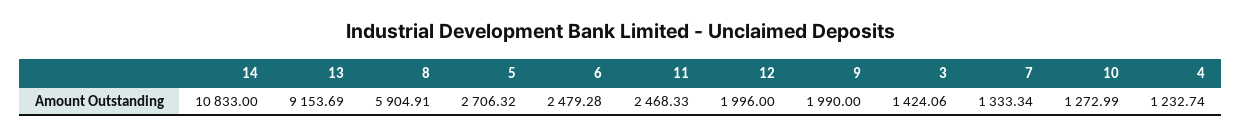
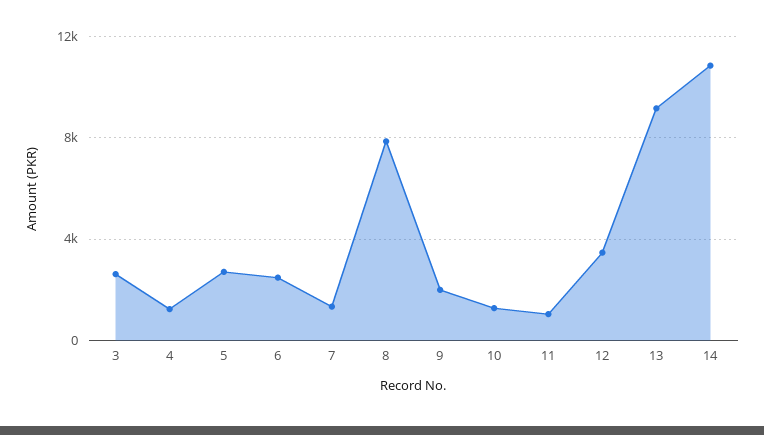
  {
    "14": 10833,
    "13": 9153.69,
-   "8": 5904.91,
+   "8": 8000,
    "5": 2706.32,
    "6": 2479.28,
-   "11": 2468.33,
+   "11": 1000,
-   "12": 1996,
+   "12": 3500,
    "9": 1990,
-   "3": 1424.06,
+   "3": 2500,
    "7": 1333.34,
    "10": 1272.99,
    "4": 1232.74
  }

